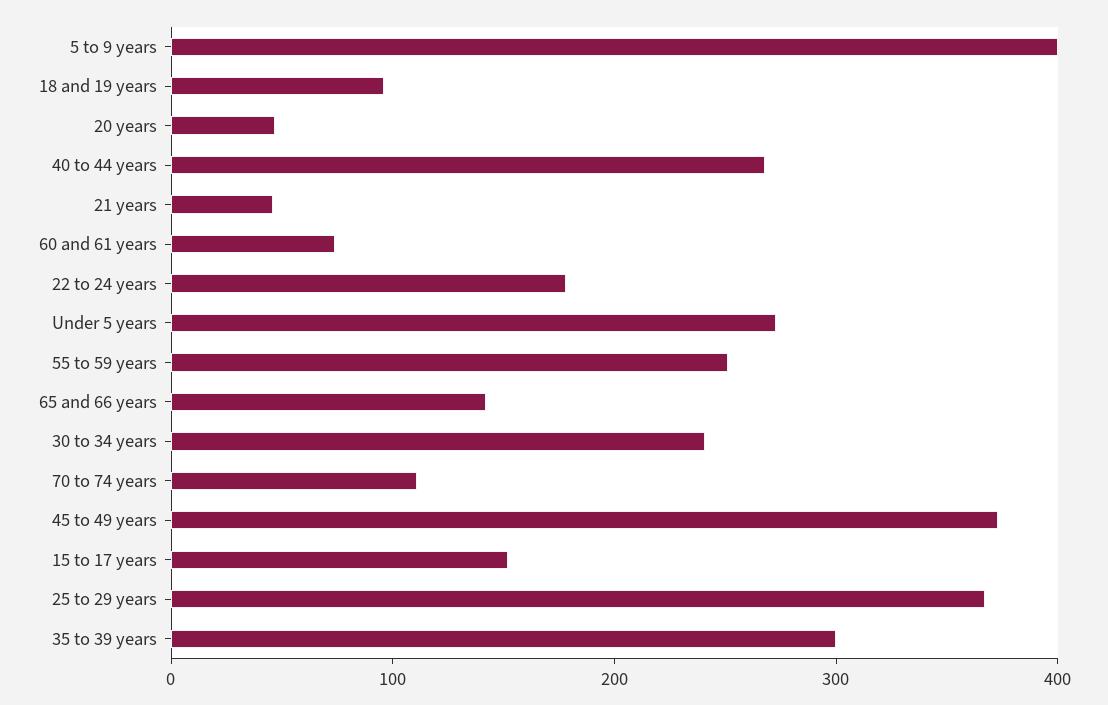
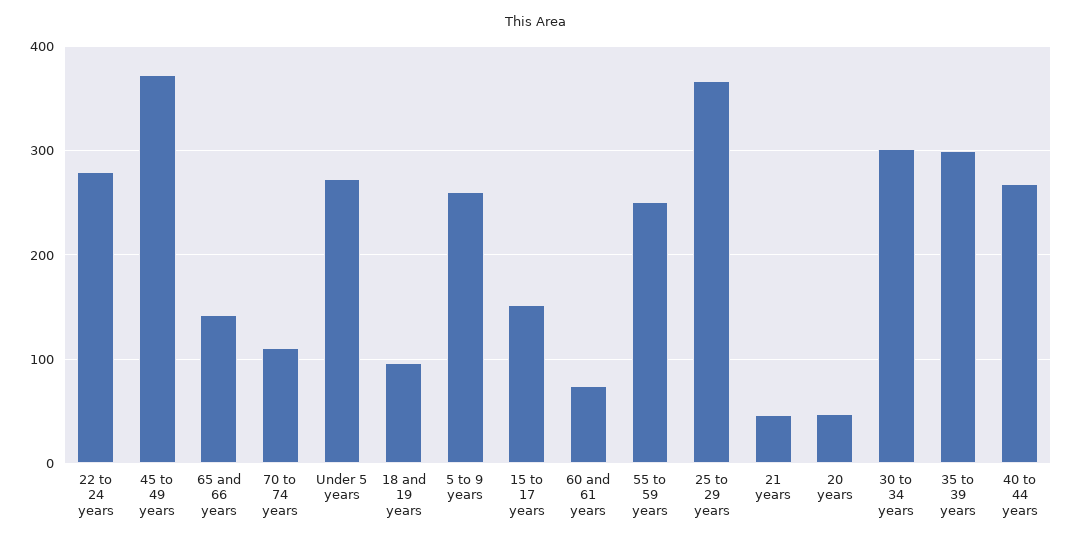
  {
-   "5 to 9 years": 400,
+   "5 to 9 years": 260,
    "18 and 19 years": 100,
    "20 years": 50,
    "40 to 44 years": 270,
    "21 years": 50,
    "60 and 61 years": 70,
-   "22 to 24 years": 180,
+   "22 to 24 years": 280,
    "Under 5 years": 270,
    "55 to 59 years": 250,
    "65 and 66 years": 140,
-   "30 to 34 years": 240,
+   "30 to 34 years": 300,
    "70 to 74 years": 110,
    "45 to 49 years": 370,
    "15 to 17 years": 150,
    "25 to 29 years": 370,
    "35 to 39 years": 300
  }

